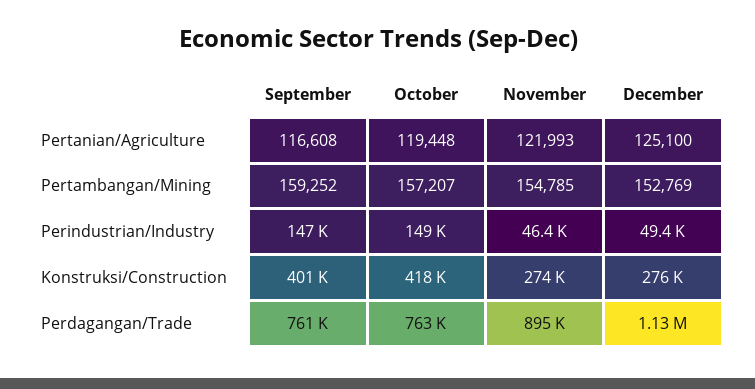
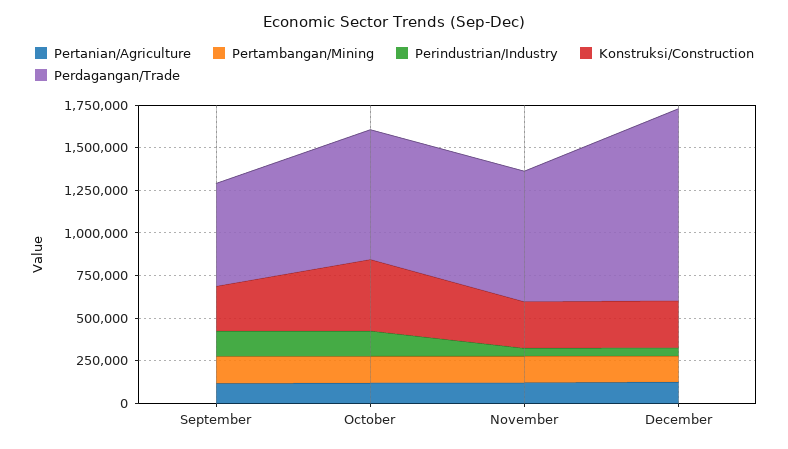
  {
    "Pertanian/Agriculture": {
      "September": 116608,
      "October": 119448,
      "November": 121993,
      "December": 125100
    },
    "Pertambangan/Mining": {
      "September": 159252,
      "October": 157207,
      "November": 154785,
      "December": 152769
    },
    "Perindustrian/Industry": {
      "September": 147000,
      "October": 149000,
      "November": 46400,
      "December": 49400
    },
    "Konstruksi/Construction": {
-     "September": 401000,
+     "September": 250000,
      "October": 418000,
      "November": 274000,
      "December": 276000
    },
    "Perdagangan/Trade": {
-     "September": 761000,
+     "September": 600000,
      "October": 763000,
-     "November": 895000,
+     "November": 750000,
      "December": 1130000
    }
  }

